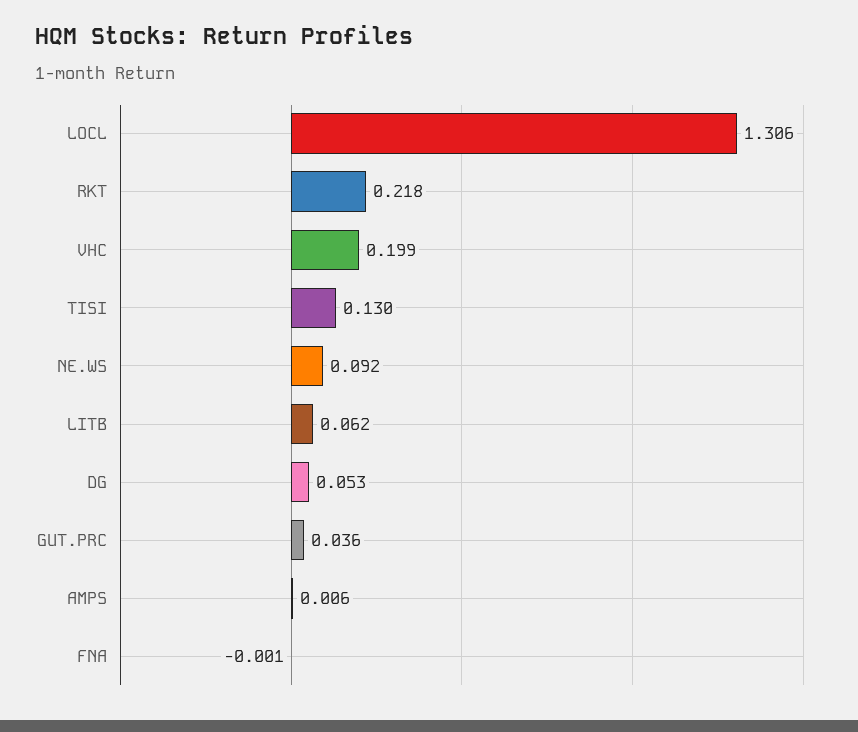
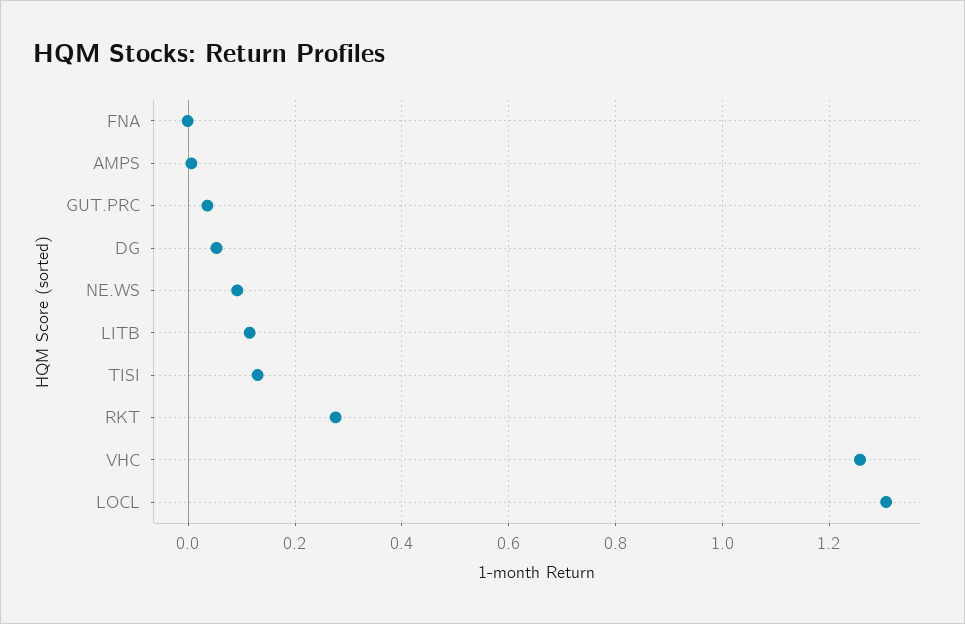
  {
    "LOCL": 1.306,
-   "RKT": 0.218,
+   "RKT": 0.28,
-   "VHC": 0.199,
+   "VHC": 1.26,
    "TISI": 0.13,
    "NE.WS": 0.092,
-   "LITB": 0.062,
+   "LITB": 0.12,
    "DG": 0.053,
    "GUT.PRC": 0.036,
    "AMPS": 0.006,
    "FNA": -0.001
  }

